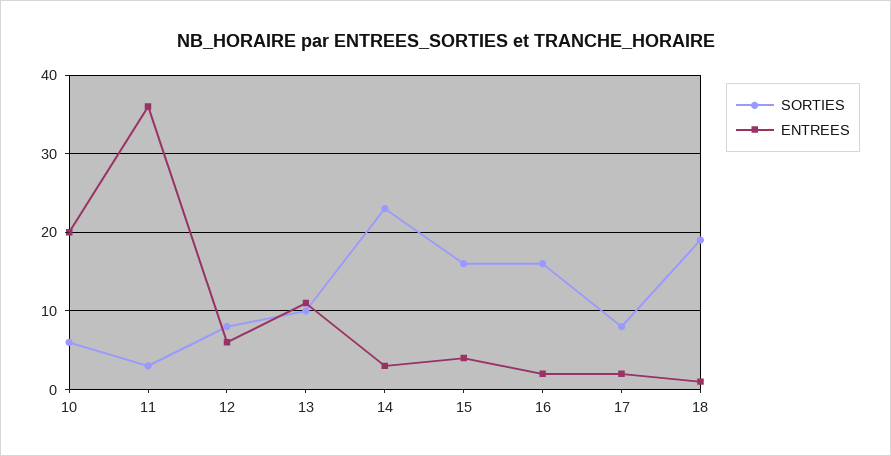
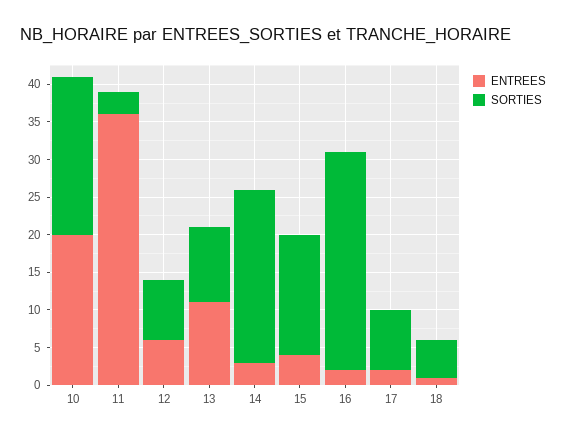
  {
    "SORTIES": {
-     "10": 6,
+     "10": 20,
      "11": 3,
      "12": 8,
      "13": 10,
      "14": 23,
      "15": 16,
-     "16": 16,
+     "16": 30,
      "17": 8,
-     "18": 19
+     "18": 5
    },
    "ENTREES": {
      "10": 20,
      "11": 36,
      "12": 6,
      "13": 11,
      "14": 3,
      "15": 4,
      "16": 2,
      "17": 2,
      "18": 1
    }
  }

